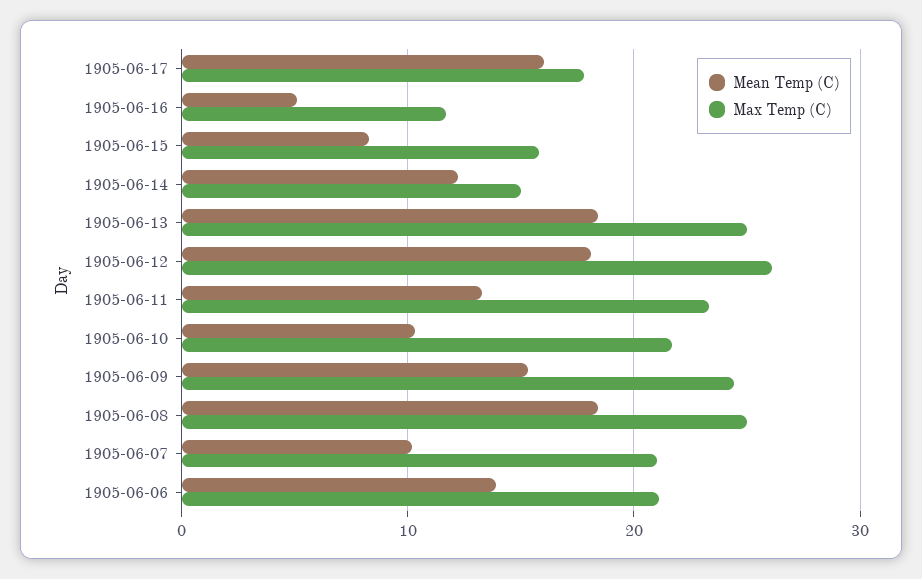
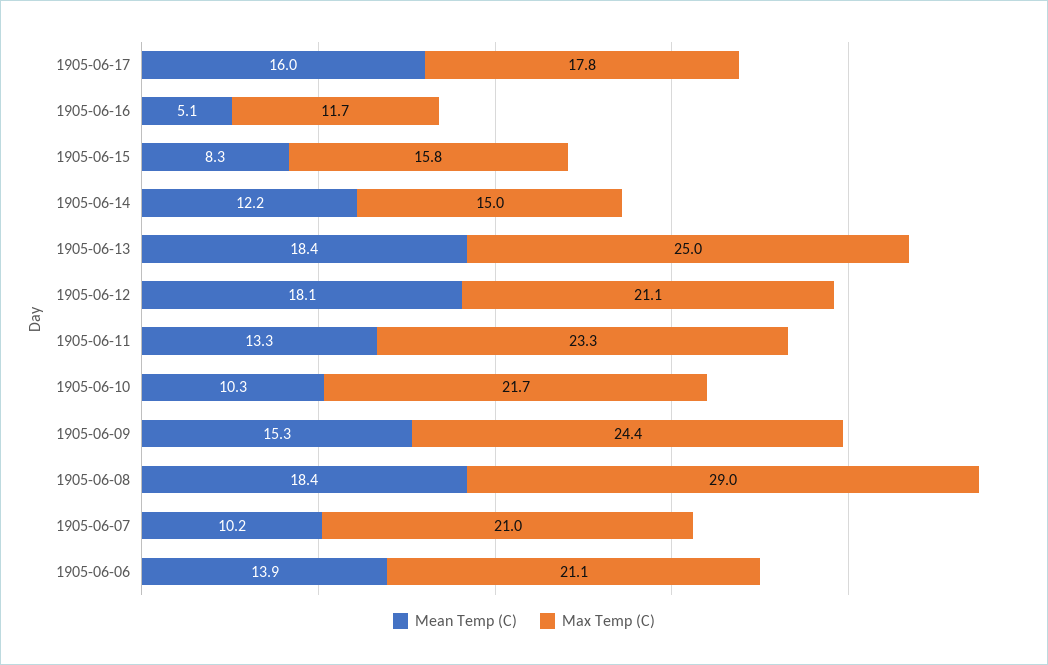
  {
    "Mean Temp (C)": {
      "1905-06-17": 16,
      "1905-06-16": 5.1,
      "1905-06-15": 8.3,
      "1905-06-14": 12.2,
      "1905-06-13": 18.4,
      "1905-06-12": 18.1,
      "1905-06-11": 13.3,
      "1905-06-10": 10.3,
      "1905-06-09": 15.3,
      "1905-06-08": 18.4,
      "1905-06-07": 10.2,
      "1905-06-06": 13.9
    },
    "Max Temp (C)": {
      "1905-06-17": 17.8,
      "1905-06-16": 11.7,
      "1905-06-15": 15.8,
      "1905-06-14": 15,
      "1905-06-13": 25,
-     "1905-06-12": 26,
+     "1905-06-12": 21.1,
      "1905-06-11": 23.3,
      "1905-06-10": 21.7,
      "1905-06-09": 24.4,
-     "1905-06-08": 25,
+     "1905-06-08": 29,
      "1905-06-07": 21,
      "1905-06-06": 21.1
    }
  }

